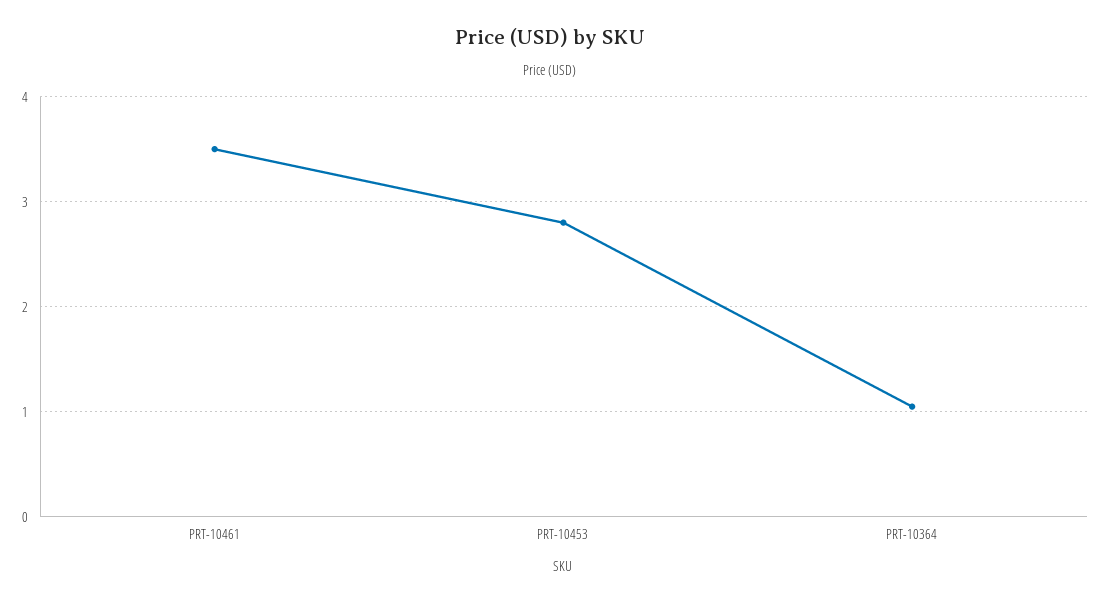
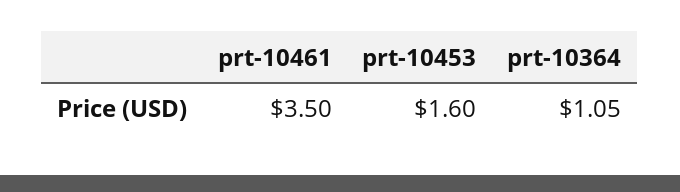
  {
    "PRT-10461": 3.5,
-   "PRT-10453": 2.8,
+   "PRT-10453": 1.6,
    "PRT-10364": 1.05
  }

